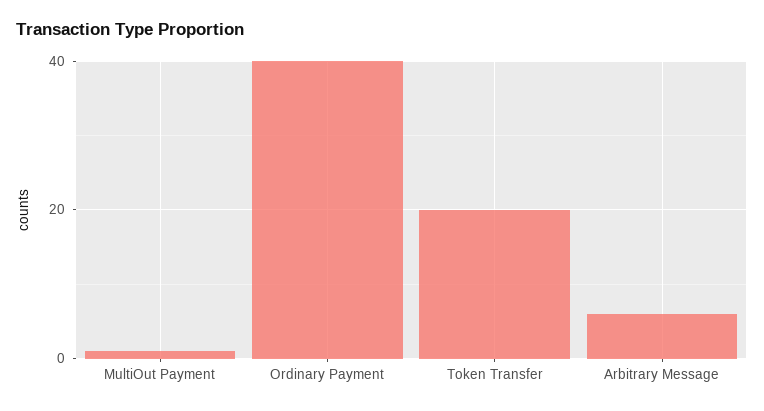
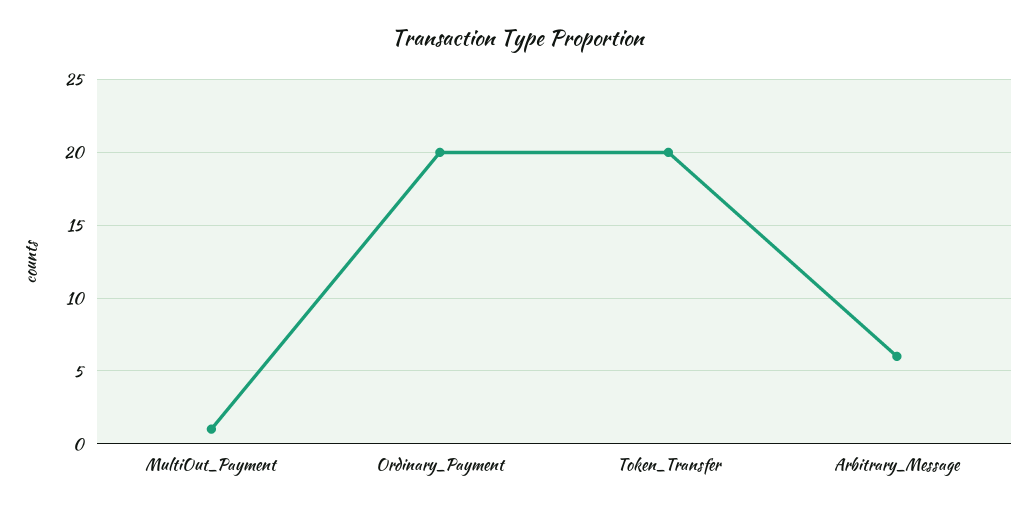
  {
    "MultiOut Payment": 1,
-   "Ordinary Payment": 40,
+   "Ordinary Payment": 20,
    "Token Transfer": 20,
    "Arbitrary Message": 6
  }

